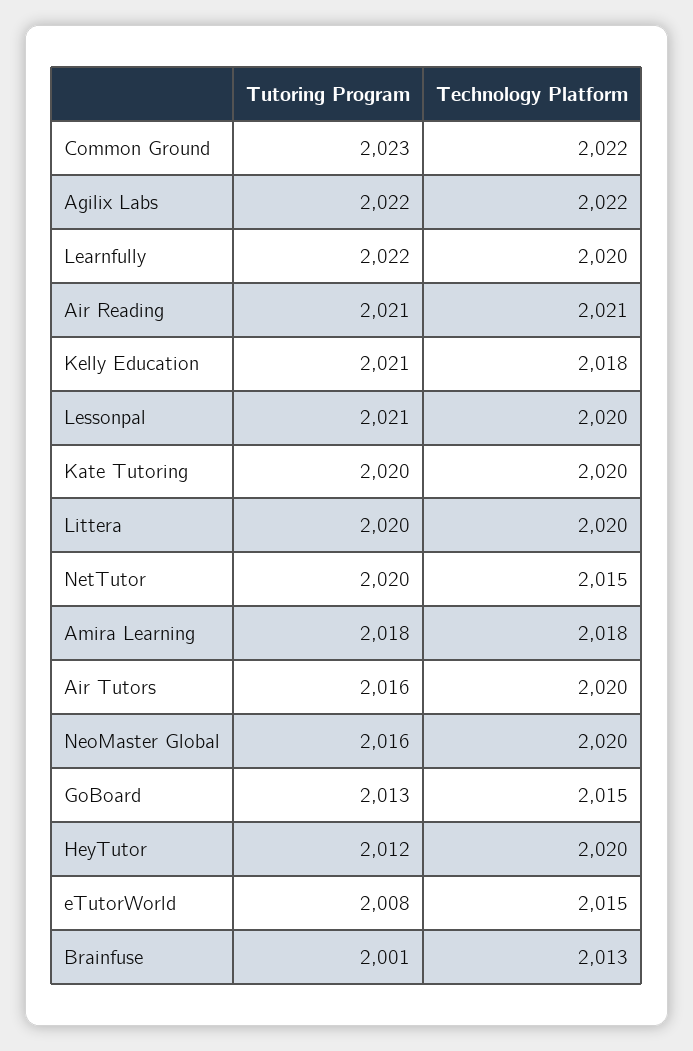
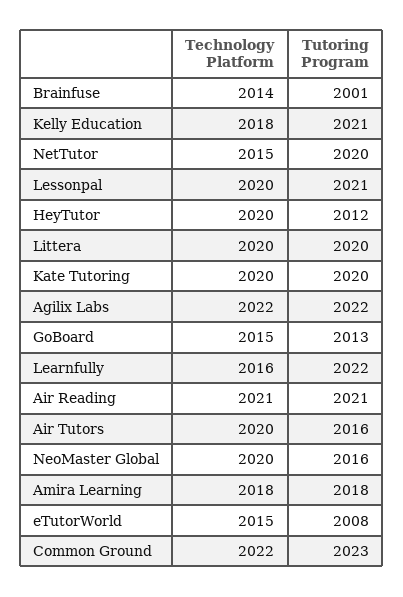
  {
    "Tutoring Program": {
      "Common Ground": 2023,
      "Agilix Labs": 2022,
      "Learnfully": 2022,
      "Air Reading": 2021,
      "Kelly Education": 2021,
      "Lessonpal": 2021,
      "Kate Tutoring": 2020,
      "Littera": 2020,
      "NetTutor": 2020,
      "Amira Learning": 2018,
      "Air Tutors": 2016,
      "NeoMaster Global": 2016,
      "GoBoard": 2013,
      "HeyTutor": 2012,
      "eTutorWorld": 2008,
      "Brainfuse": 2001
    },
    "Technology Platform": {
      "Common Ground": 2022,
      "Agilix Labs": 2022,
-     "Learnfully": 2020,
+     "Learnfully": 2016,
      "Air Reading": 2021,
      "Kelly Education": 2018,
      "Lessonpal": 2020,
      "Kate Tutoring": 2020,
      "Littera": 2020,
      "NetTutor": 2015,
      "Amira Learning": 2018,
      "Air Tutors": 2020,
      "NeoMaster Global": 2020,
      "GoBoard": 2015,
      "HeyTutor": 2020,
      "eTutorWorld": 2015,
-     "Brainfuse": 2013
+     "Brainfuse": 2014
    }
  }

